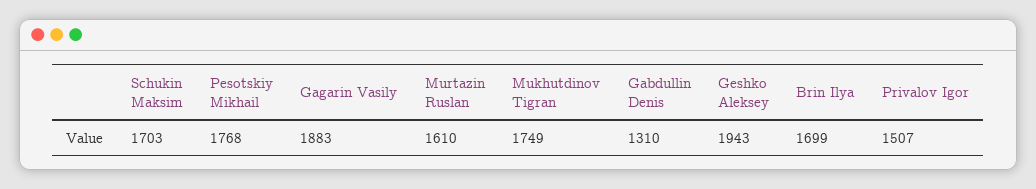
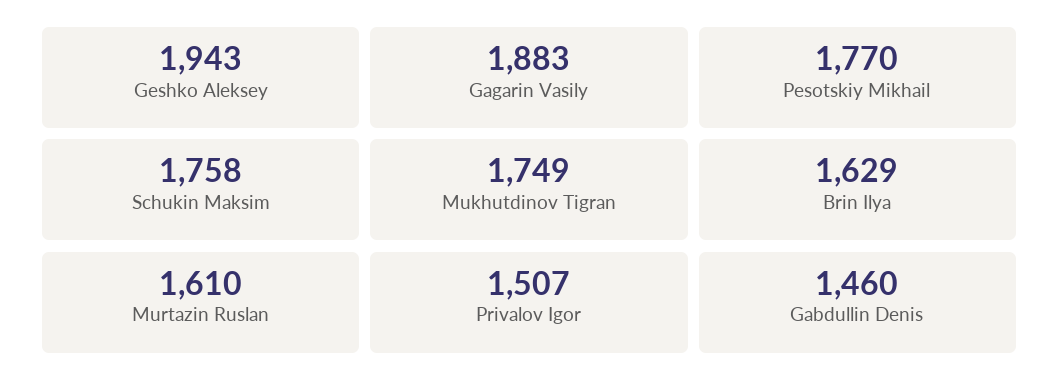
  {
-   "Schukin Maksim": 1703,
+   "Schukin Maksim": 1758,
-   "Pesotskiy Mikhail": 1768,
+   "Pesotskiy Mikhail": 1770,
    "Gagarin Vasily": 1883,
    "Murtazin Ruslan": 1610,
    "Mukhutdinov Tigran": 1749,
-   "Gabdullin Denis": 1310,
+   "Gabdullin Denis": 1460,
    "Geshko Aleksey": 1943,
-   "Brin Ilya": 1699,
+   "Brin Ilya": 1629,
    "Privalov Igor": 1507
  }

